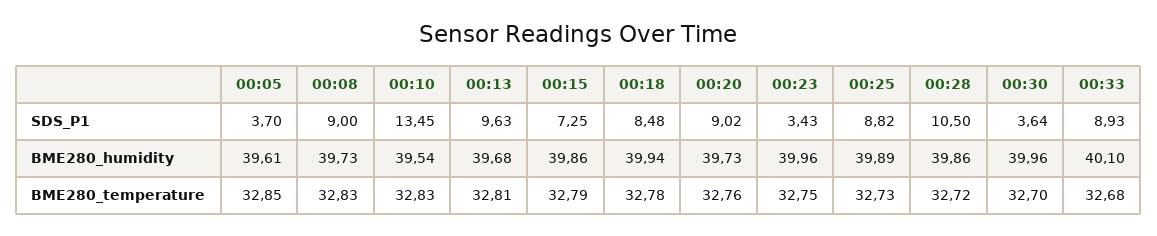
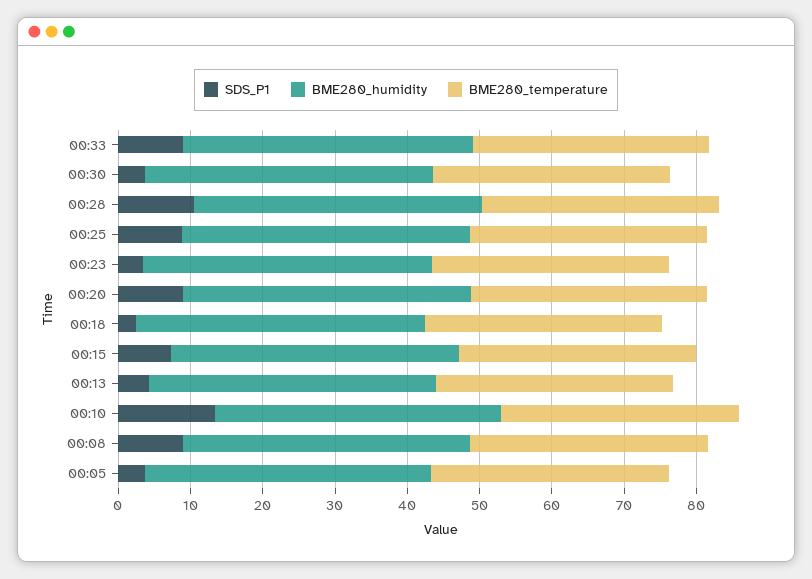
  {
    "SDS_P1": {
      "00:05": 3.7,
      "00:08": 9,
      "00:10": 13.45,
-     "00:13": 9.63,
+     "00:13": 4,
      "00:15": 7.25,
-     "00:18": 8.48,
+     "00:18": 2,
      "00:20": 9.02,
      "00:23": 3.43,
      "00:25": 8.82,
      "00:28": 10.5,
      "00:30": 3.64,
      "00:33": 8.93
    },
    "BME280_humidity": {
      "00:05": 39.61,
      "00:08": 39.73,
      "00:10": 39.54,
      "00:13": 39.68,
      "00:15": 39.86,
      "00:18": 39.94,
      "00:20": 39.73,
      "00:23": 39.96,
      "00:25": 39.89,
      "00:28": 39.86,
      "00:30": 39.96,
      "00:33": 40.1
    },
    "BME280_temperature": {
      "00:05": 32.85,
      "00:08": 32.83,
      "00:10": 32.83,
      "00:13": 32.81,
      "00:15": 32.79,
      "00:18": 32.78,
      "00:20": 32.76,
      "00:23": 32.75,
      "00:25": 32.73,
      "00:28": 32.72,
      "00:30": 32.7,
      "00:33": 32.68
    }
  }

